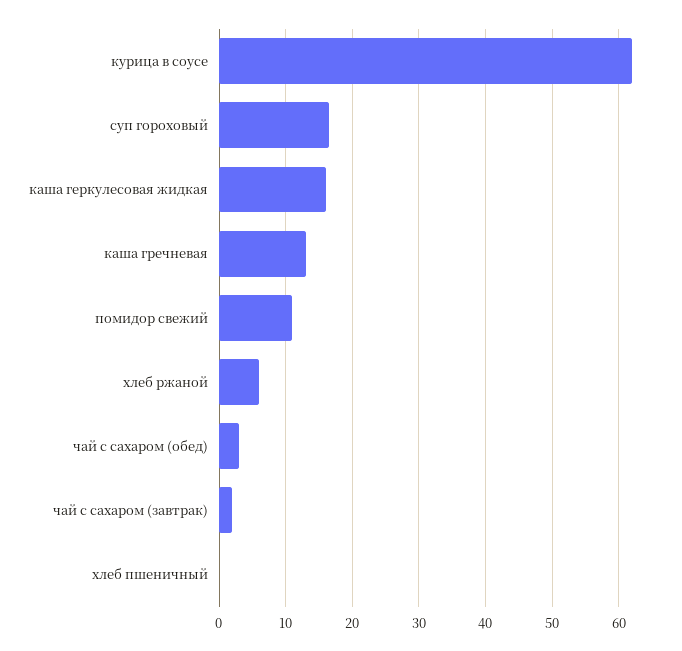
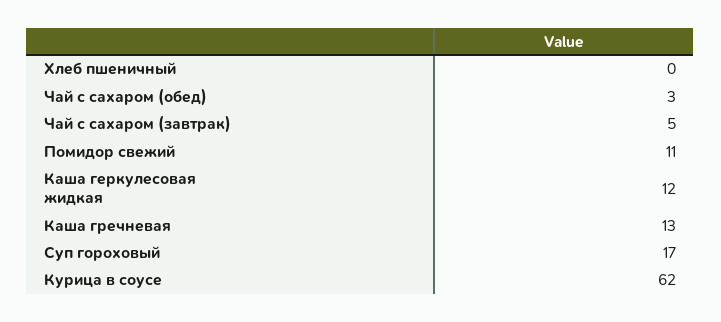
  {
    "курица в соусе": 62,
    "суп гороховый": 17,
-   "каша геркулесовая жидкая": 16,
+   "каша геркулесовая жидкая": 12,
    "каша гречневая": 13,
    "помидор свежий": 11,
-   "хлеб ржаной": 6,
    "чай с сахаром (обед)": 3,
-   "чай с сахаром (завтрак)": 2,
+   "чай с сахаром (завтрак)": 5,
    "хлеб пшеничный": 0
  }

